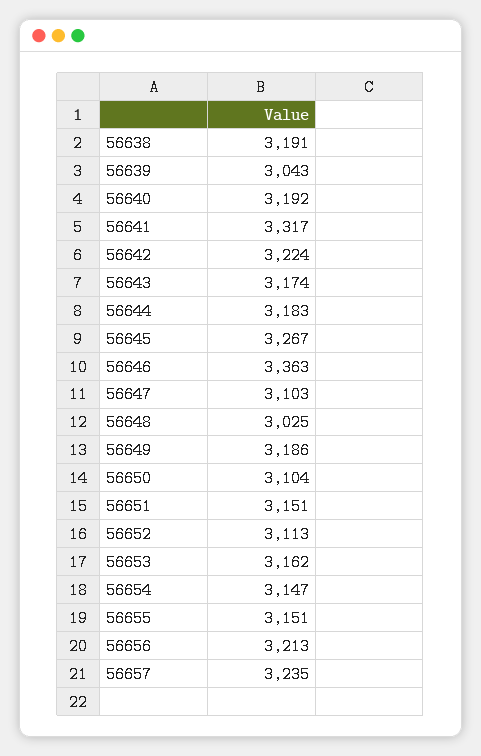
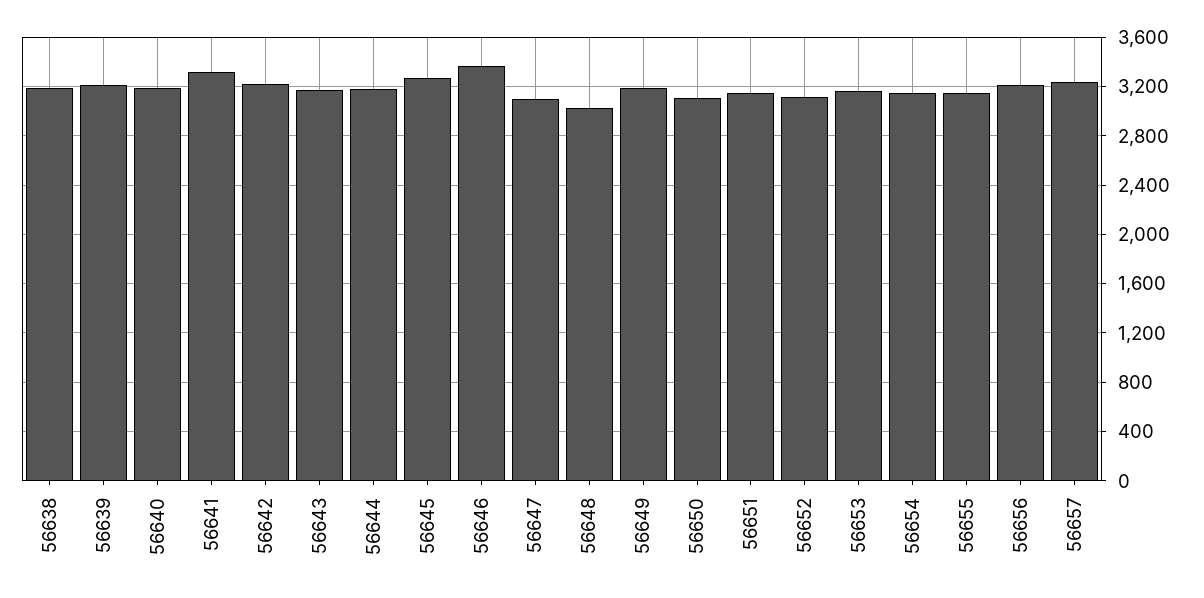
  {
    "56638": 3191,
-   "56639": 3043,
+   "56639": 3200,
    "56640": 3192,
    "56641": 3317,
    "56642": 3224,
    "56643": 3174,
    "56644": 3183,
    "56645": 3267,
    "56646": 3363,
    "56647": 3103,
    "56648": 3025,
    "56649": 3186,
    "56650": 3104,
    "56651": 3151,
    "56652": 3113,
    "56653": 3162,
    "56654": 3147,
    "56655": 3151,
    "56656": 3213,
    "56657": 3235
  }

